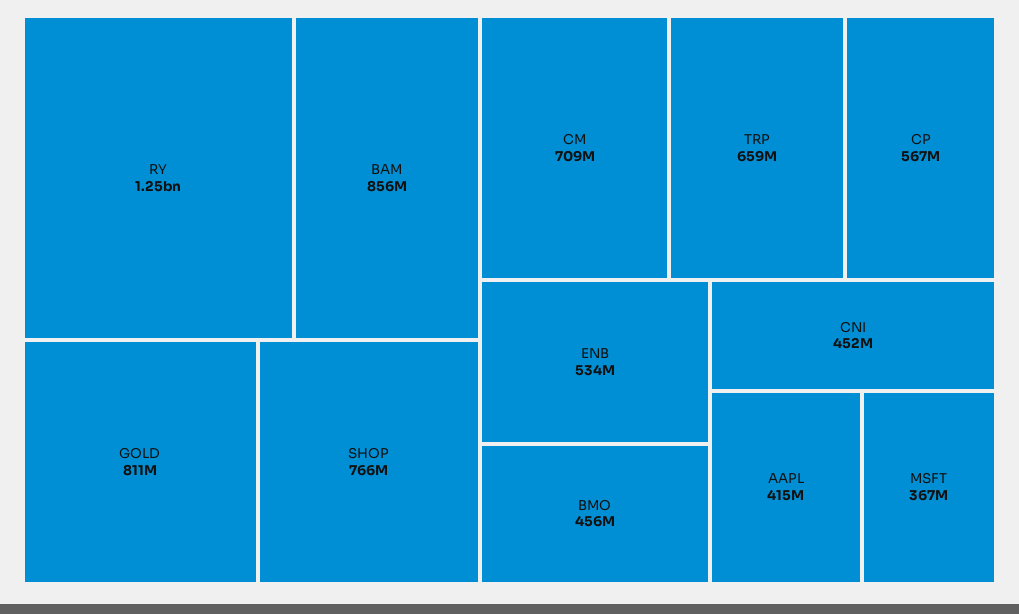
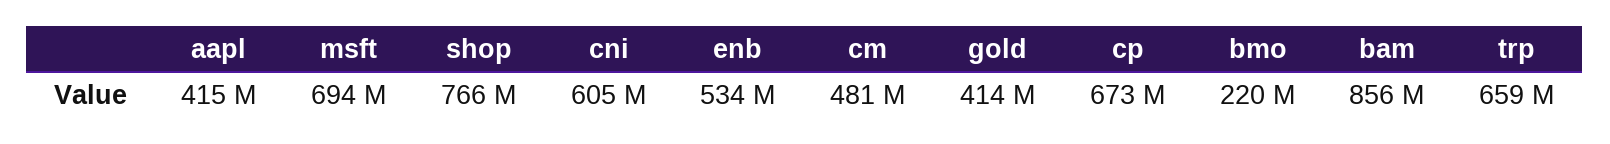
  {
-   "RY": 1250000000,
    "BAM": 856000000,
-   "GOLD": 811000000,
+   "GOLD": 414000000,
    "SHOP": 766000000,
-   "CM": 709000000,
+   "CM": 481000000,
    "TRP": 659000000,
-   "CP": 567000000,
+   "CP": 673000000,
    "ENB": 534000000,
-   "BMO": 456000000,
+   "BMO": 220000000,
-   "CNI": 452000000,
+   "CNI": 605000000,
    "AAPL": 415000000,
-   "MSFT": 367000000
+   "MSFT": 694000000
  }

